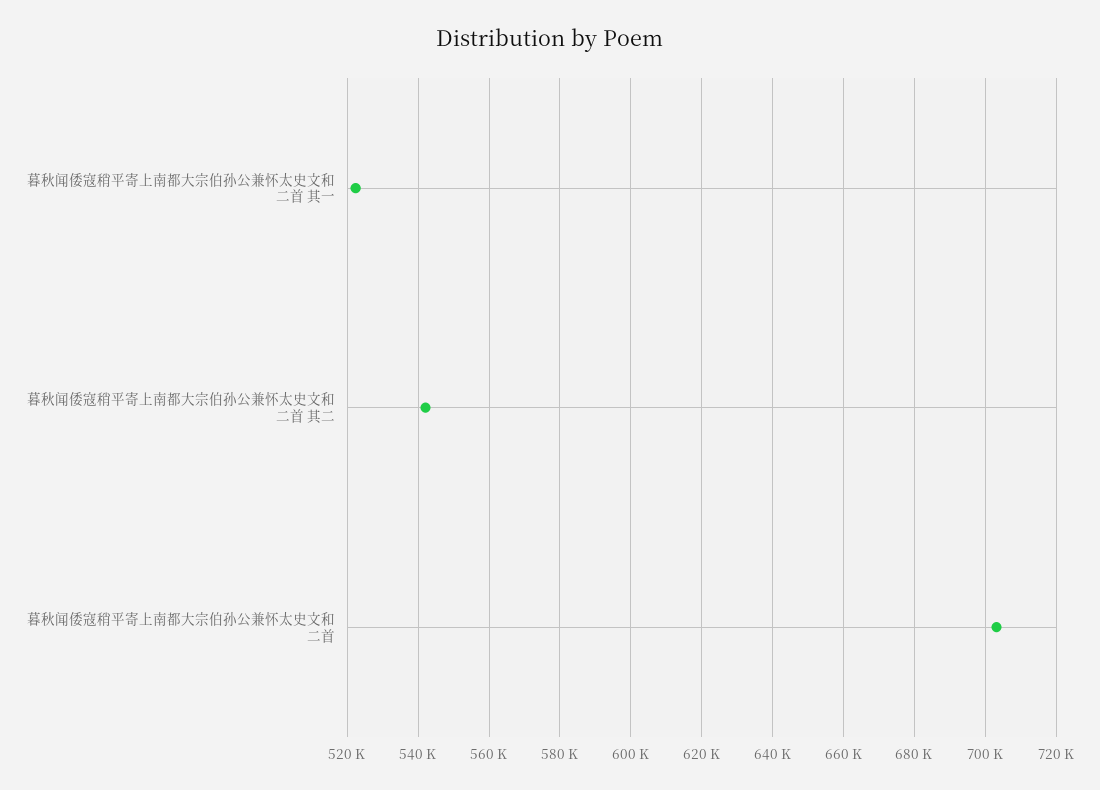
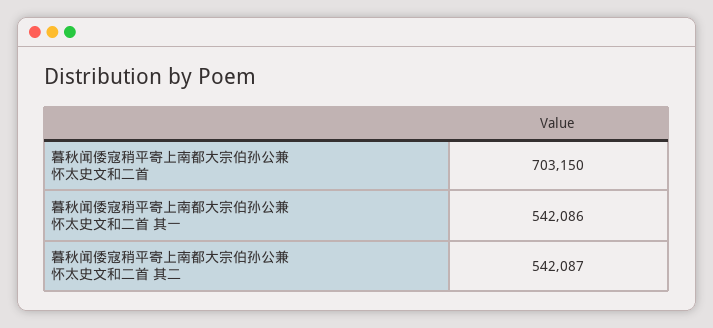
  {
-   "暮秋闻倭寇稍平寄上南都大宗伯孙公兼怀太史文和二首 其一": 522000,
+   "暮秋闻倭寇稍平寄上南都大宗伯孙公兼怀太史文和二首 其一": 542086,
    "暮秋闻倭寇稍平寄上南都大宗伯孙公兼怀太史文和二首 其二": 542087,
    "暮秋闻倭寇稍平寄上南都大宗伯孙公兼怀太史文和二首": 703150
  }

